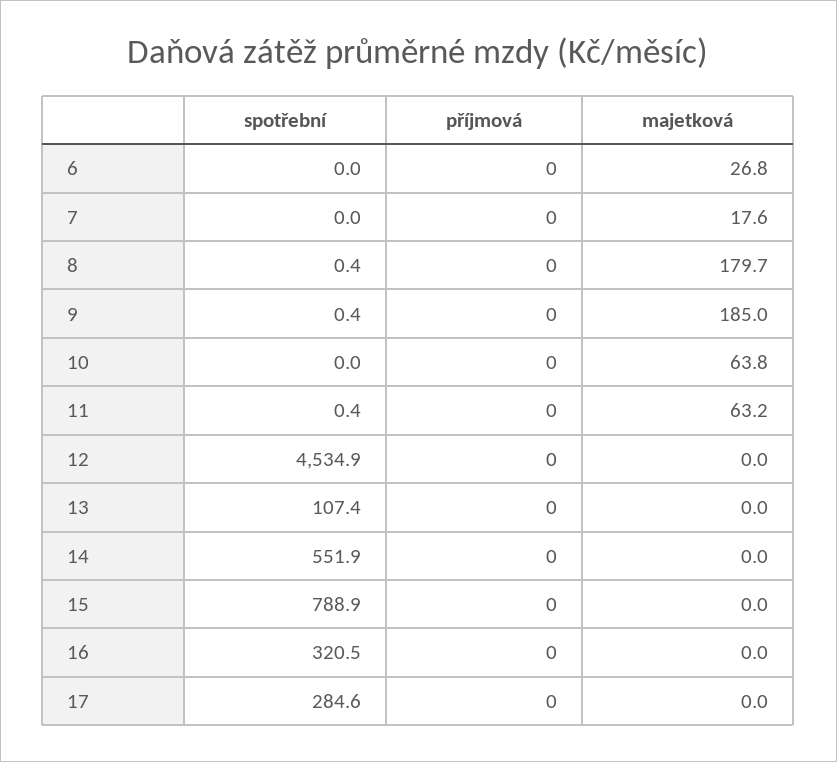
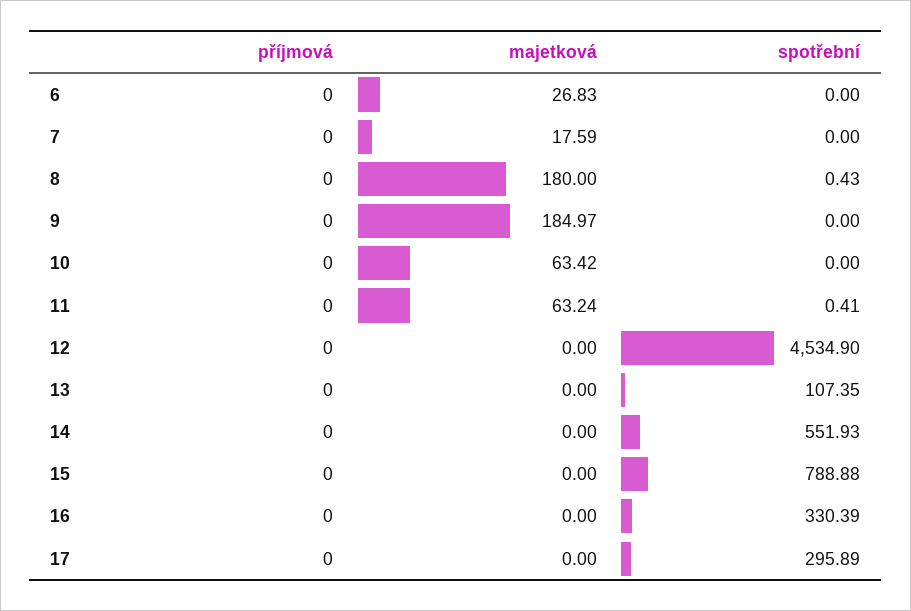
  {
    "spotřební": {
      "6": 0,
      "7": 0,
      "8": 0.43,
-     "9": 0.4,
+     "9": 0,
      "10": 0,
      "11": 0.41,
      "12": 4534.9,
      "13": 107.35,
      "14": 551.93,
      "15": 788.88,
-     "16": 320.5,
+     "16": 330.39,
-     "17": 284.6
+     "17": 295.89
    },
    "příjmová": {
      "6": 0,
      "7": 0,
      "8": 0,
      "9": 0,
      "10": 0,
      "11": 0,
      "12": 0,
      "13": 0,
      "14": 0,
      "15": 0,
      "16": 0,
      "17": 0
    },
    "majetková": {
      "6": 26.83,
      "7": 17.59,
-     "8": 179.7,
+     "8": 180,
      "9": 184.97,
-     "10": 63.8,
+     "10": 63.42,
      "11": 63.24,
      "12": 0,
      "13": 0,
      "14": 0,
      "15": 0,
      "16": 0,
      "17": 0
    }
  }

